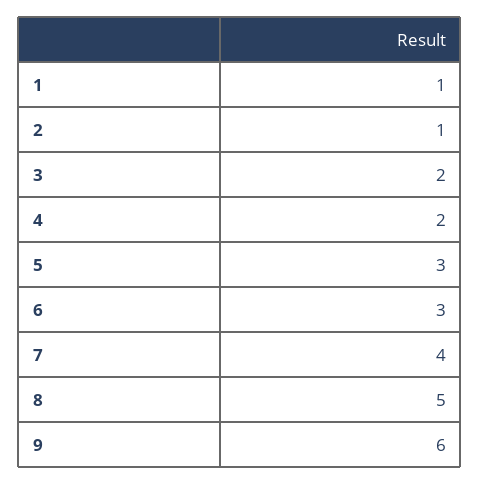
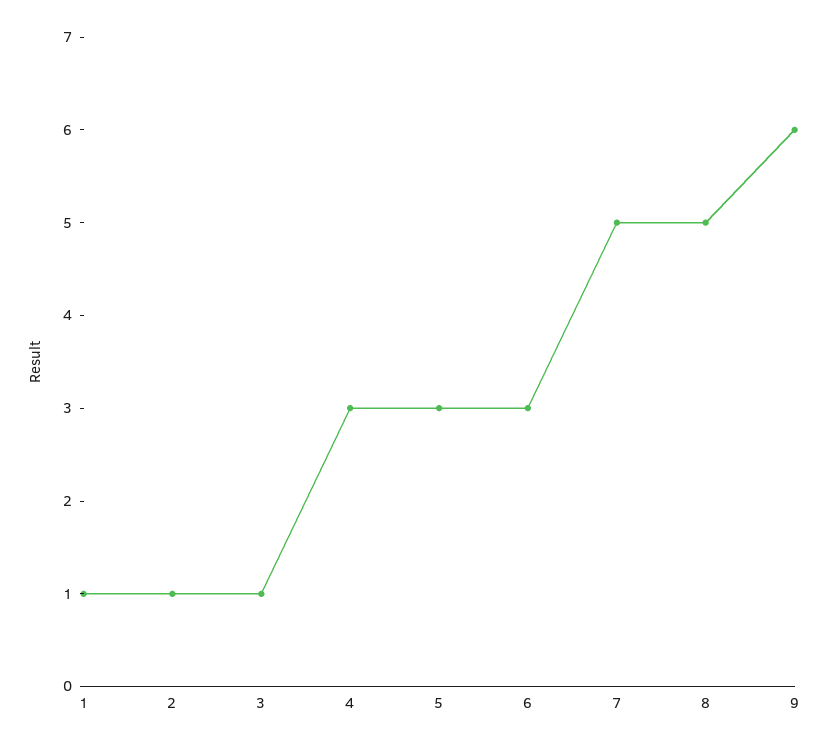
  {
    "1": 1,
    "2": 1,
-   "3": 2,
+   "3": 1,
-   "4": 2,
+   "4": 3,
    "5": 3,
    "6": 3,
-   "7": 4,
+   "7": 5,
    "8": 5,
    "9": 6
  }

